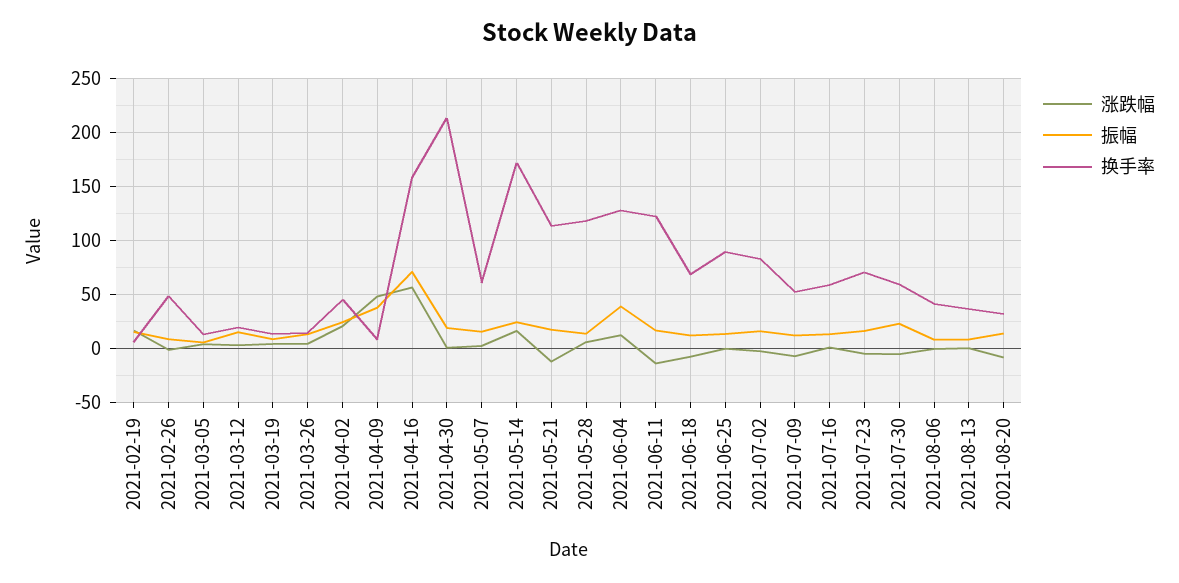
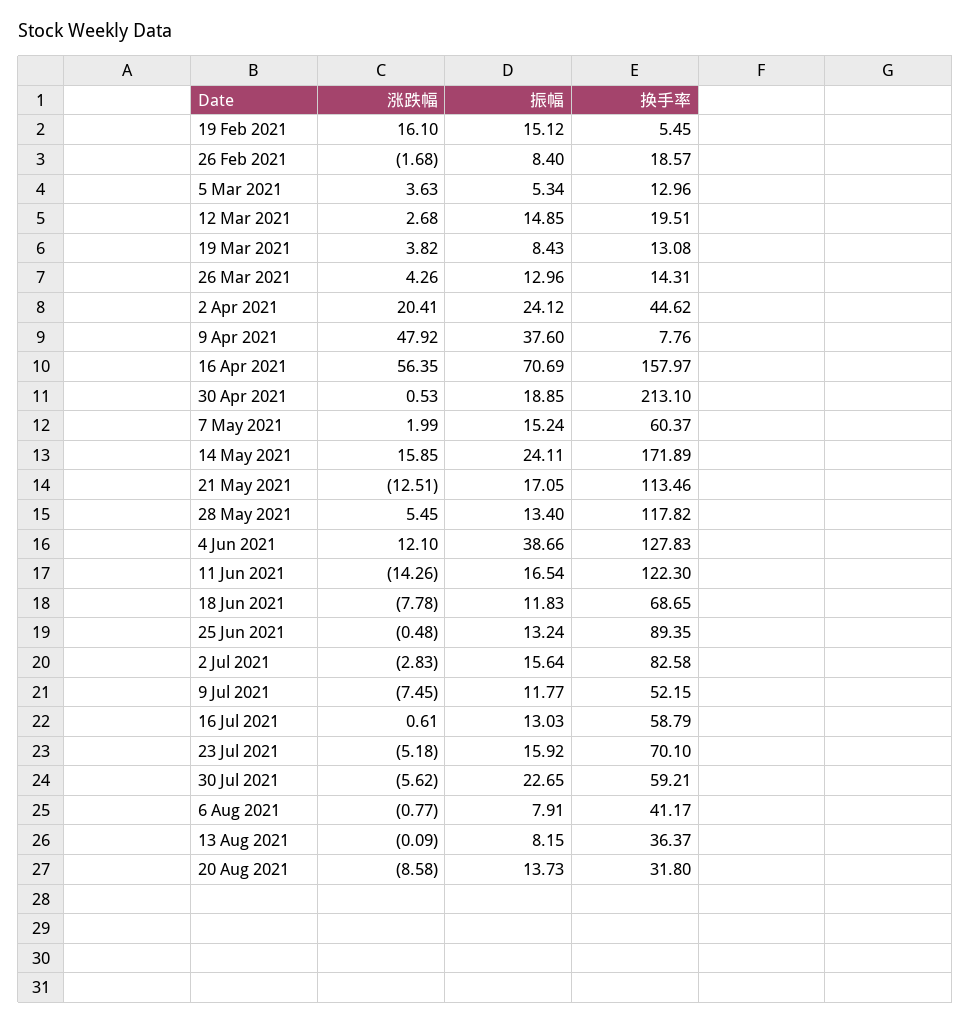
  {
    "涨跌幅": {
      "2021-02-19": 16.1,
      "2021-02-26": -1.68,
      "2021-03-05": 3.63,
      "2021-03-12": 2.68,
      "2021-03-19": 3.82,
      "2021-03-26": 4.26,
      "2021-04-02": 20.41,
      "2021-04-09": 47.92,
      "2021-04-16": 56.35,
      "2021-04-30": 0.53,
      "2021-05-07": 1.99,
      "2021-05-14": 15.85,
      "2021-05-21": -12.51,
      "2021-05-28": 5.45,
      "2021-06-04": 12.1,
      "2021-06-11": -14.26,
      "2021-06-18": -7.78,
      "2021-06-25": -0.48,
      "2021-07-02": -2.83,
      "2021-07-09": -7.45,
      "2021-07-16": 0.61,
      "2021-07-23": -5.18,
      "2021-07-30": -5.62,
      "2021-08-06": -0.77,
      "2021-08-13": -0.09,
      "2021-08-20": -8.58
    },
    "振幅": {
      "2021-02-19": 15.12,
      "2021-02-26": 8.4,
      "2021-03-05": 5.34,
      "2021-03-12": 14.85,
      "2021-03-19": 8.43,
      "2021-03-26": 12.96,
      "2021-04-02": 24.12,
      "2021-04-09": 37.6,
      "2021-04-16": 70.69,
      "2021-04-30": 18.85,
      "2021-05-07": 15.24,
      "2021-05-14": 24.11,
      "2021-05-21": 17.05,
      "2021-05-28": 13.4,
      "2021-06-04": 38.66,
      "2021-06-11": 16.54,
      "2021-06-18": 11.83,
      "2021-06-25": 13.24,
      "2021-07-02": 15.64,
      "2021-07-09": 11.77,
      "2021-07-16": 13.03,
      "2021-07-23": 15.92,
      "2021-07-30": 22.65,
      "2021-08-06": 7.91,
      "2021-08-13": 8.15,
      "2021-08-20": 13.73
    },
    "换手率": {
      "2021-02-19": 5.45,
-     "2021-02-26": 50,
+     "2021-02-26": 18.57,
      "2021-03-05": 12.96,
      "2021-03-12": 19.51,
      "2021-03-19": 13.08,
      "2021-03-26": 14.31,
      "2021-04-02": 44.62,
      "2021-04-09": 7.76,
      "2021-04-16": 157.97,
      "2021-04-30": 213.1,
      "2021-05-07": 60.37,
      "2021-05-14": 171.89,
      "2021-05-21": 113.46,
      "2021-05-28": 117.82,
      "2021-06-04": 127.83,
      "2021-06-11": 122.3,
      "2021-06-18": 68.65,
      "2021-06-25": 89.35,
      "2021-07-02": 82.58,
      "2021-07-09": 52.15,
      "2021-07-16": 58.79,
      "2021-07-23": 70.1,
      "2021-07-30": 59.21,
      "2021-08-06": 41.17,
      "2021-08-13": 36.37,
      "2021-08-20": 31.8
    }
  }

